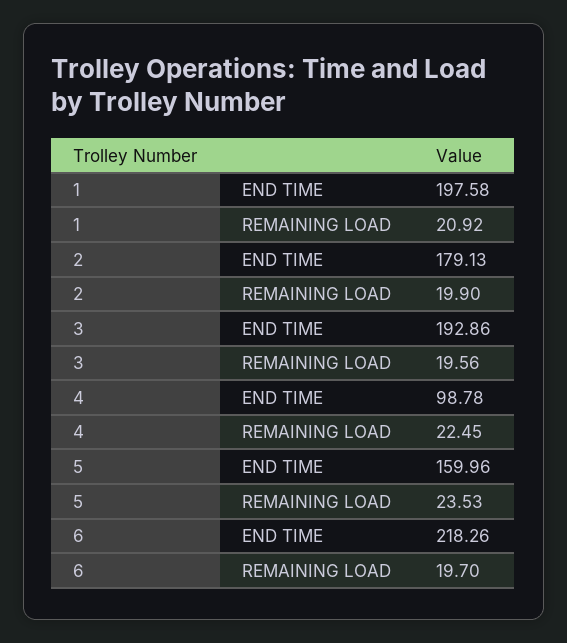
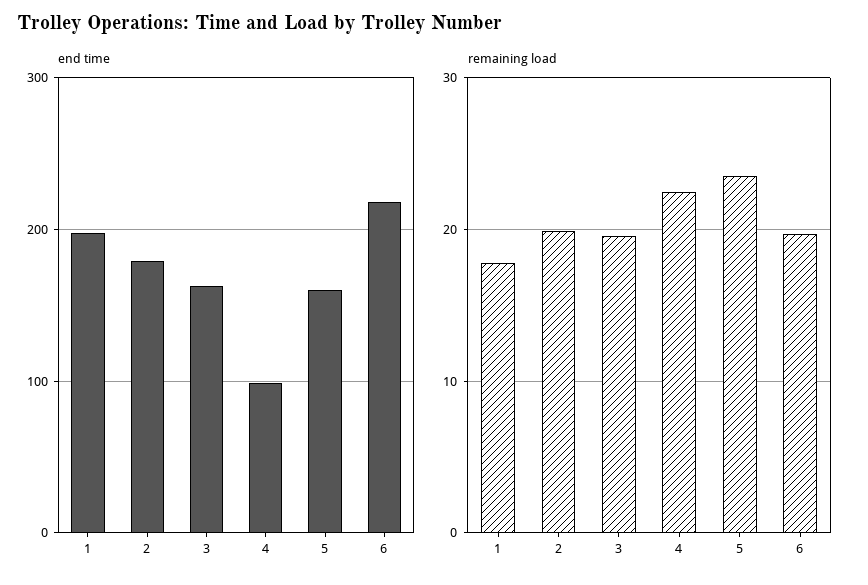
  {
    "END TIME": {
      "1": 197.58,
      "2": 179.13,
-     "3": 192.86,
+     "3": 160,
      "4": 98.78,
      "5": 159.96,
      "6": 218.26
    },
    "REMAINING LOAD": {
-     "1": 20.92,
+     "1": 18,
      "2": 19.9,
      "3": 19.56,
      "4": 22.45,
      "5": 23.53,
      "6": 19.7
    }
  }

